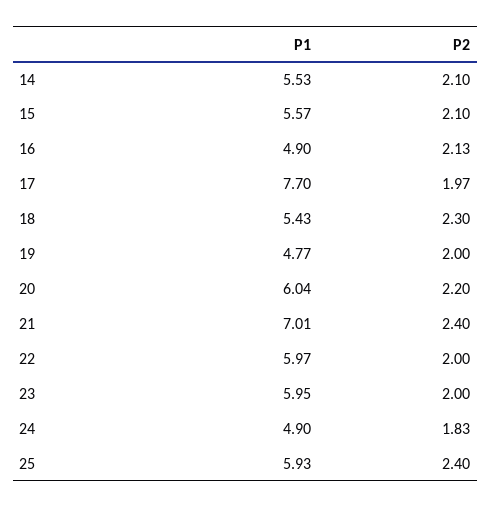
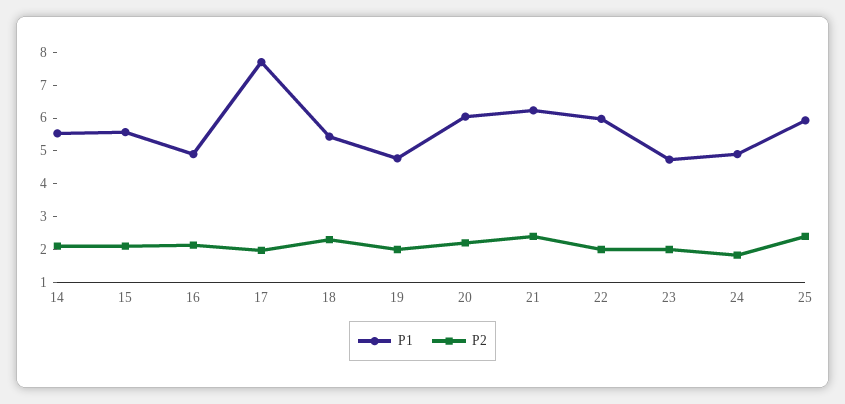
  {
    "P1": {
      "14": 5.53,
      "15": 5.57,
      "16": 4.9,
      "17": 7.7,
      "18": 5.43,
      "19": 4.77,
      "20": 6.04,
-     "21": 7.01,
+     "21": 6.25,
      "22": 5.97,
-     "23": 5.95,
+     "23": 4.75,
      "24": 4.9,
      "25": 5.93
    },
    "P2": {
      "14": 2.1,
      "15": 2.1,
      "16": 2.13,
      "17": 1.97,
      "18": 2.3,
      "19": 2,
      "20": 2.2,
      "21": 2.4,
      "22": 2,
      "23": 2,
      "24": 1.83,
      "25": 2.4
    }
  }

